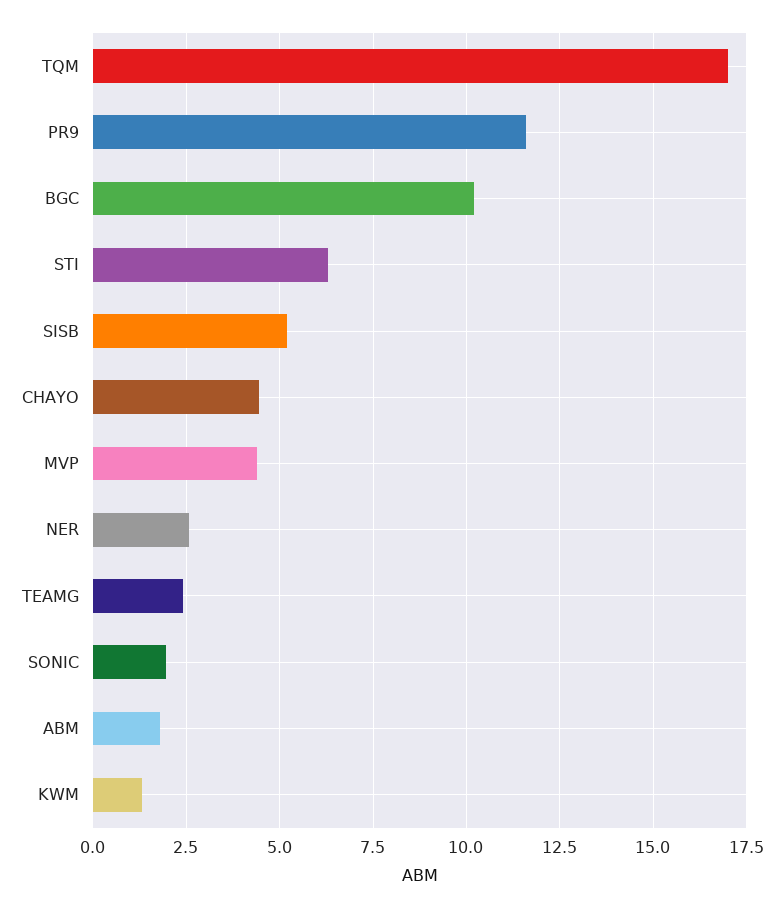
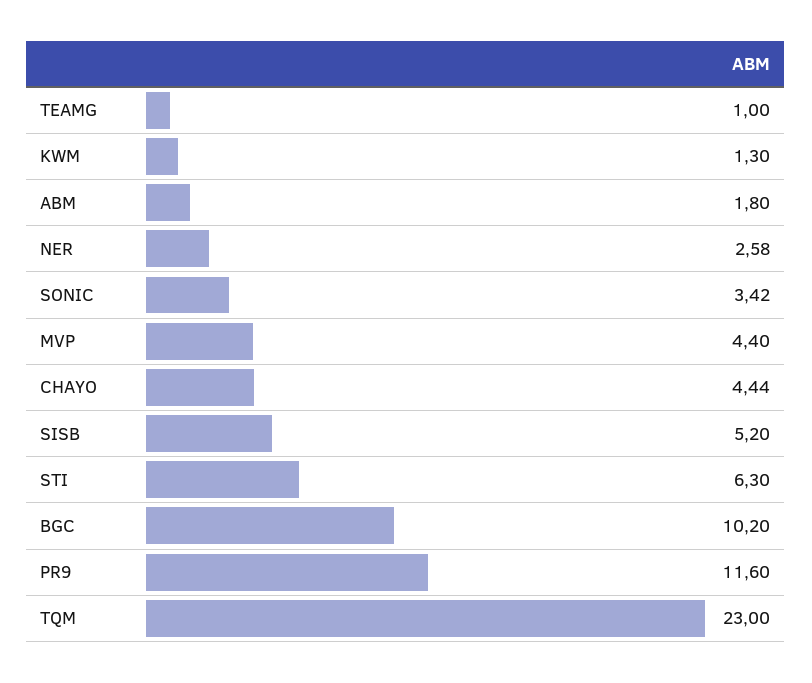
  {
-   "TQM": 17,
+   "TQM": 23,
    "PR9": 11.6,
    "BGC": 10.2,
    "STI": 6.3,
    "SISB": 5.2,
    "CHAYO": 4.44,
    "MVP": 4.4,
    "NER": 2.58,
-   "TEAMG": 2.5,
+   "TEAMG": 1,
-   "SONIC": 2,
+   "SONIC": 3.42,
    "ABM": 1.8,
    "KWM": 1.3
  }

